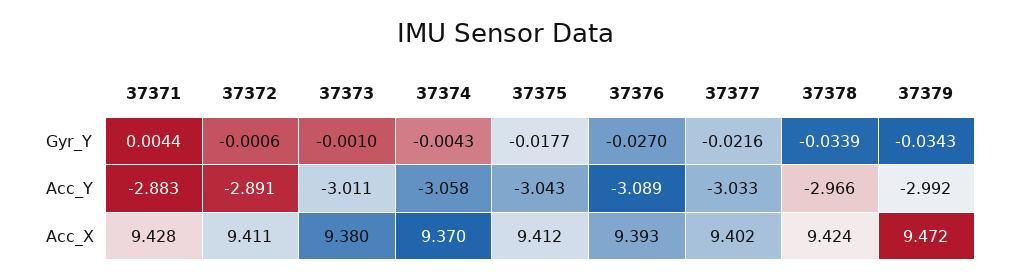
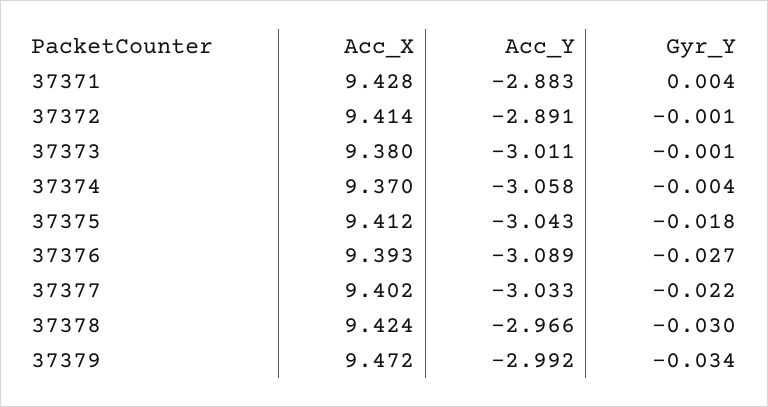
  {
    "37371": {
      "Gyr_Y": 0.0044,
      "Acc_Y": -2.883,
      "Acc_X": 9.428
    },
    "37372": {
      "Gyr_Y": -0.0006,
      "Acc_Y": -2.891,
-     "Acc_X": 9.411
+     "Acc_X": 9.414
    },
    "37373": {
      "Gyr_Y": -0.001,
      "Acc_Y": -3.011,
      "Acc_X": 9.38
    },
    "37374": {
      "Gyr_Y": -0.0043,
      "Acc_Y": -3.058,
      "Acc_X": 9.37
    },
    "37375": {
      "Gyr_Y": -0.0177,
      "Acc_Y": -3.043,
      "Acc_X": 9.412
    },
    "37376": {
      "Gyr_Y": -0.027,
      "Acc_Y": -3.089,
      "Acc_X": 9.393
    },
    "37377": {
      "Gyr_Y": -0.0216,
      "Acc_Y": -3.033,
      "Acc_X": 9.402
    },
    "37378": {
-     "Gyr_Y": -0.0339,
+     "Gyr_Y": -0.03,
      "Acc_Y": -2.966,
      "Acc_X": 9.424
    },
    "37379": {
      "Gyr_Y": -0.0343,
      "Acc_Y": -2.992,
      "Acc_X": 9.472
    }
  }

